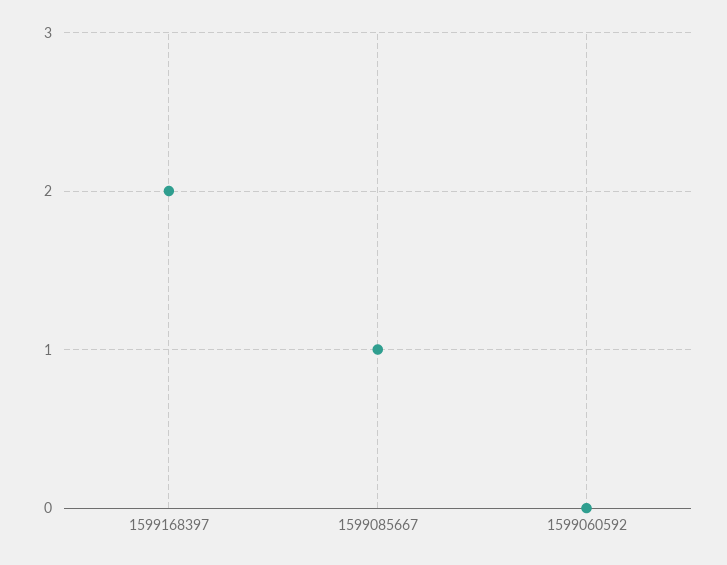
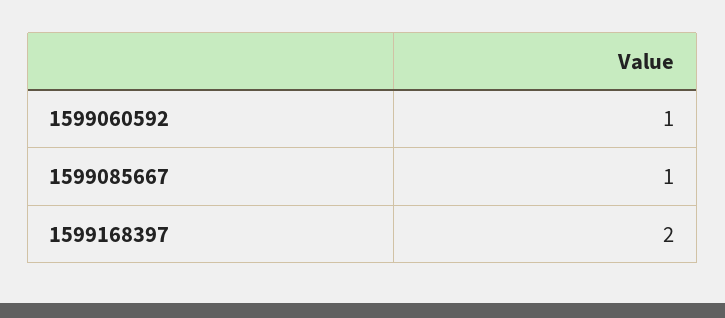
  {
    "1599168397": 2,
    "1599085667": 1,
-   "1599060592": 0
+   "1599060592": 1
  }

